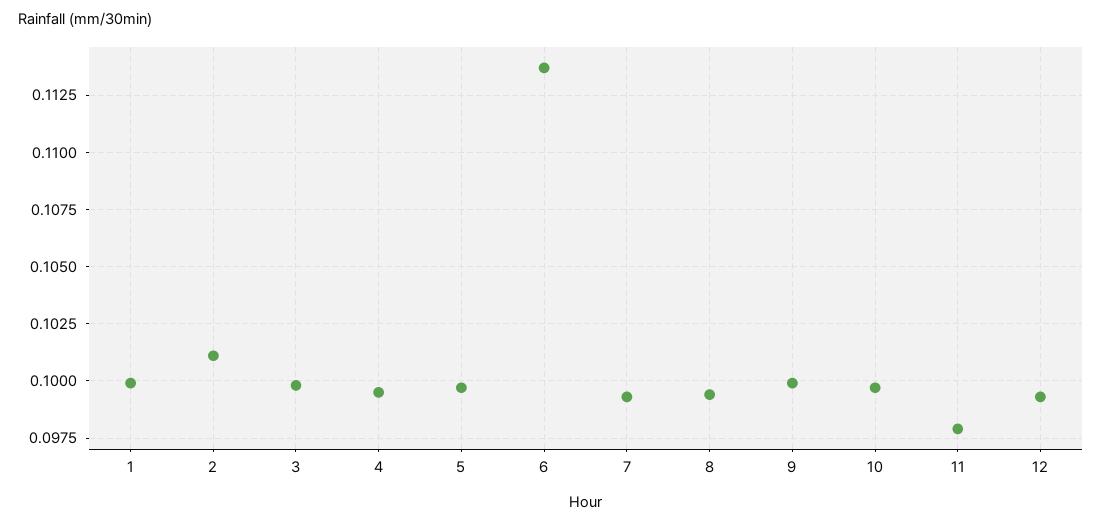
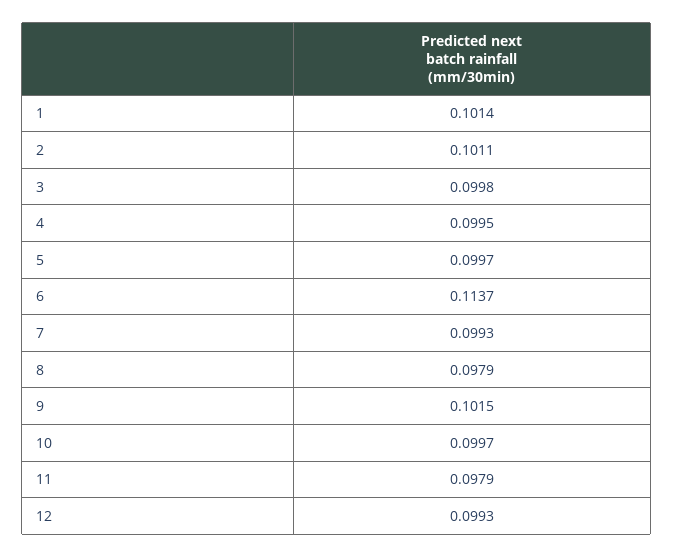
  {
-   "1": 0.1,
+   "1": 0.1014,
    "2": 0.1011,
    "3": 0.0998,
    "4": 0.0995,
    "5": 0.0997,
    "6": 0.1137,
    "7": 0.0993,
-   "8": 0.0995,
+   "8": 0.0979,
-   "9": 0.1,
+   "9": 0.1015,
    "10": 0.0997,
    "11": 0.0979,
    "12": 0.0993
  }

